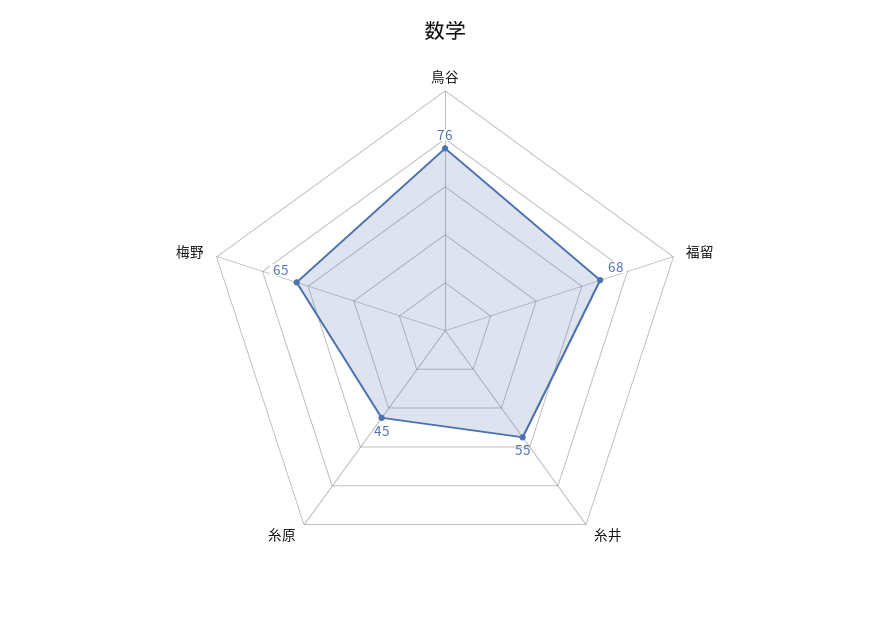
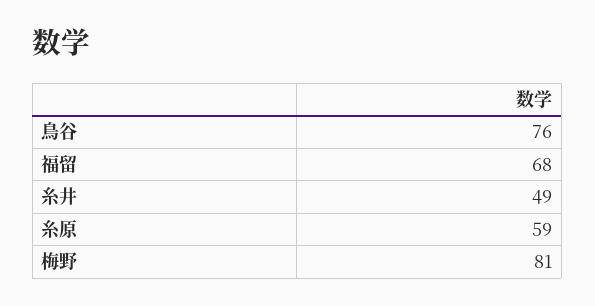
  {
    "鳥谷": 76,
    "福留": 68,
-   "糸井": 55,
+   "糸井": 49,
-   "糸原": 45,
+   "糸原": 59,
-   "梅野": 65
+   "梅野": 81
  }

